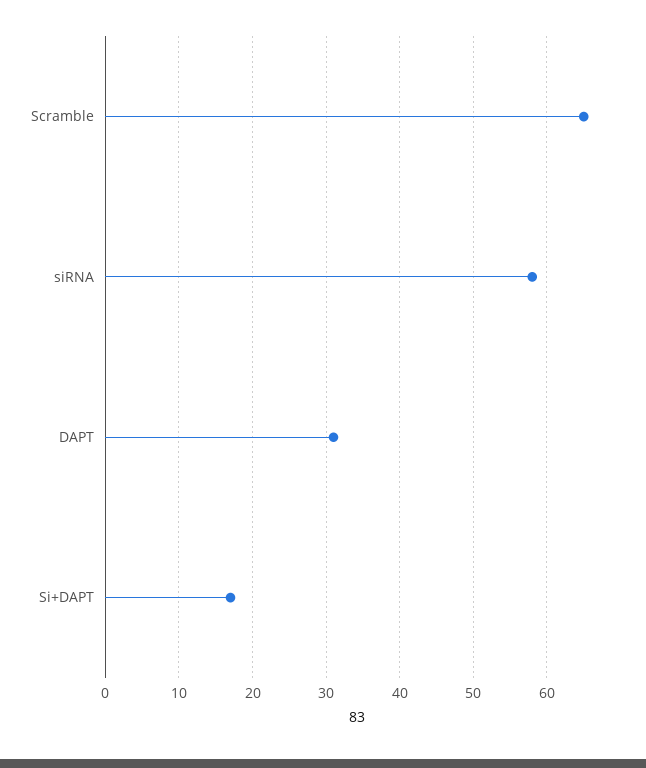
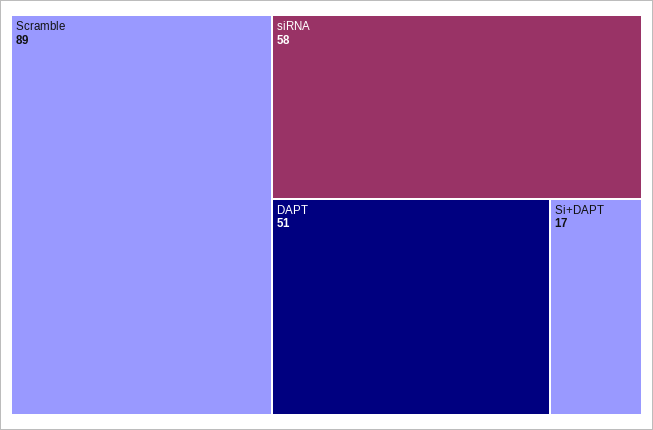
  {
-   "Scramble": 65,
+   "Scramble": 89,
    "siRNA": 58,
-   "DAPT": 31,
+   "DAPT": 51,
    "Si+DAPT": 17
  }

